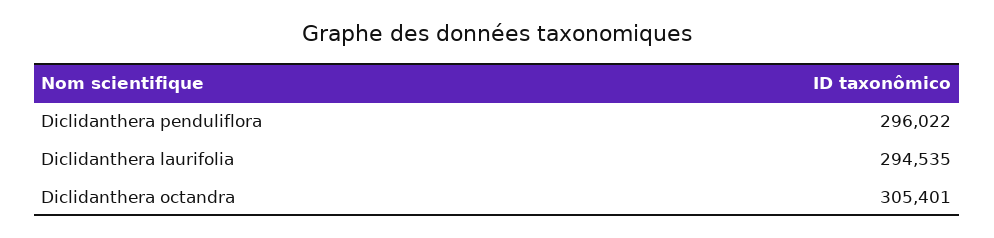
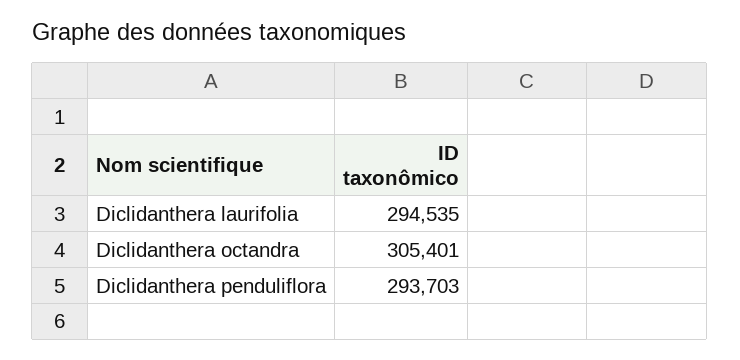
  {
-   "Diclidanthera penduliflora": 296022,
+   "Diclidanthera penduliflora": 293703,
    "Diclidanthera laurifolia": 294535,
    "Diclidanthera octandra": 305401
  }

